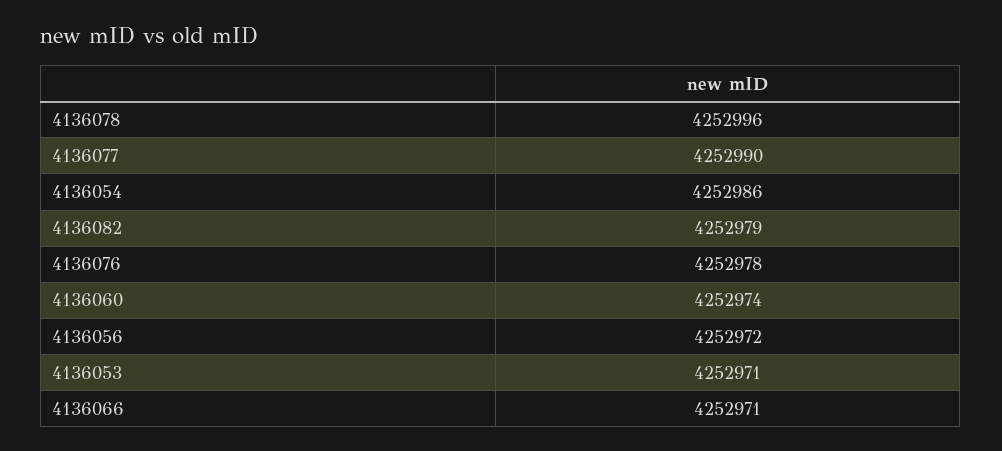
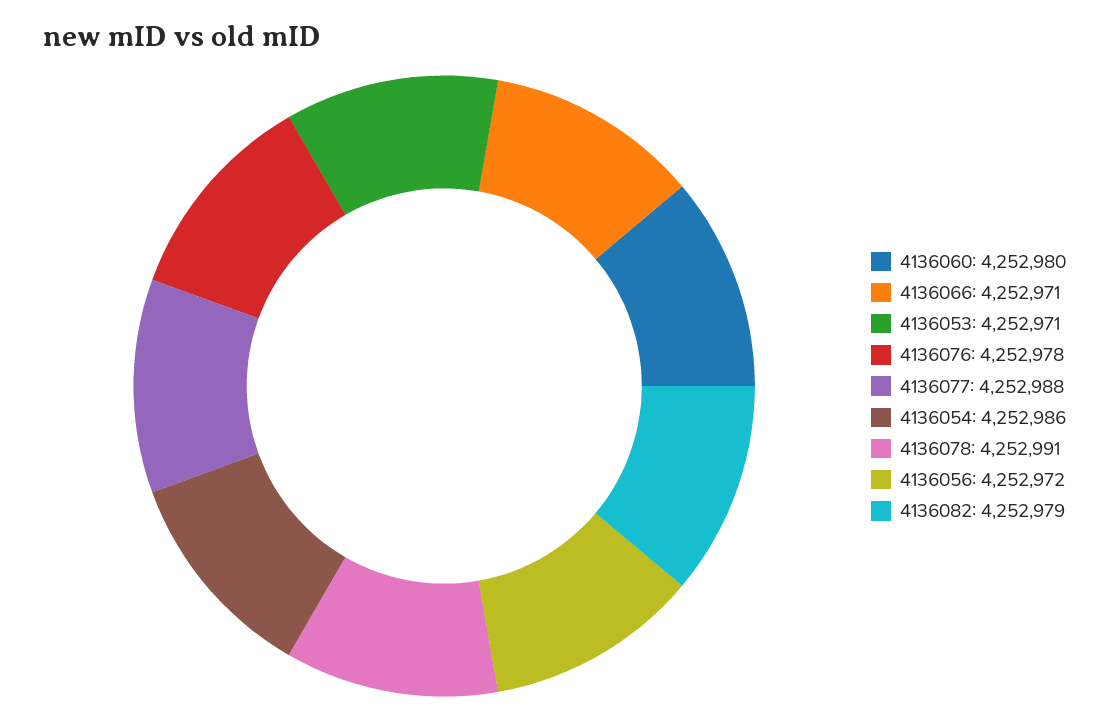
  {
-   "4136078": 4252996,
+   "4136078": 4252991,
-   "4136077": 4252990,
+   "4136077": 4252988,
    "4136054": 4252986,
    "4136082": 4252979,
    "4136076": 4252978,
-   "4136060": 4252974,
+   "4136060": 4252980,
    "4136056": 4252972,
    "4136053": 4252971,
    "4136066": 4252971
  }

